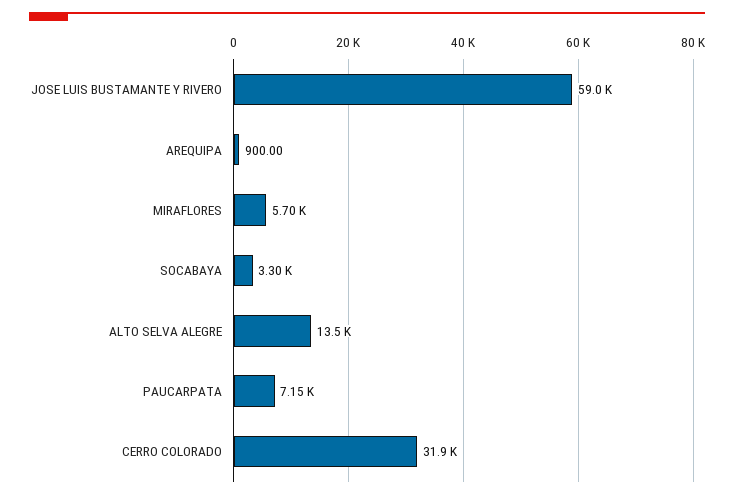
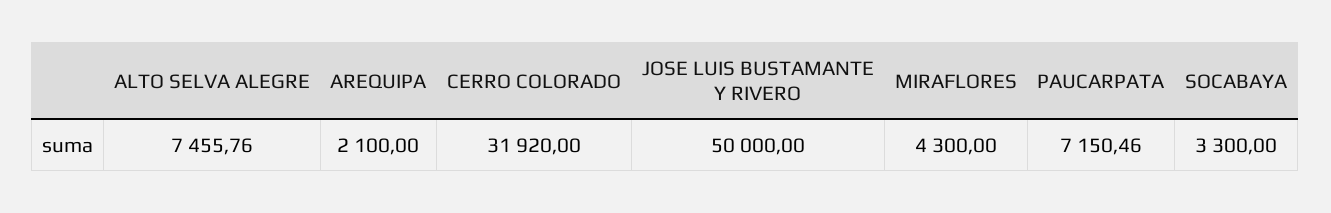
  {
-   "JOSE LUIS BUSTAMANTE Y RIVERO": 59000,
+   "JOSE LUIS BUSTAMANTE Y RIVERO": 50000,
-   "AREQUIPA": 900,
+   "AREQUIPA": 2100,
-   "MIRAFLORES": 5700,
+   "MIRAFLORES": 4300,
    "SOCABAYA": 3300,
-   "ALTO SELVA ALEGRE": 13500,
+   "ALTO SELVA ALEGRE": 7455.76,
    "PAUCARPATA": 7150.46,
    "CERRO COLORADO": 31920
  }

